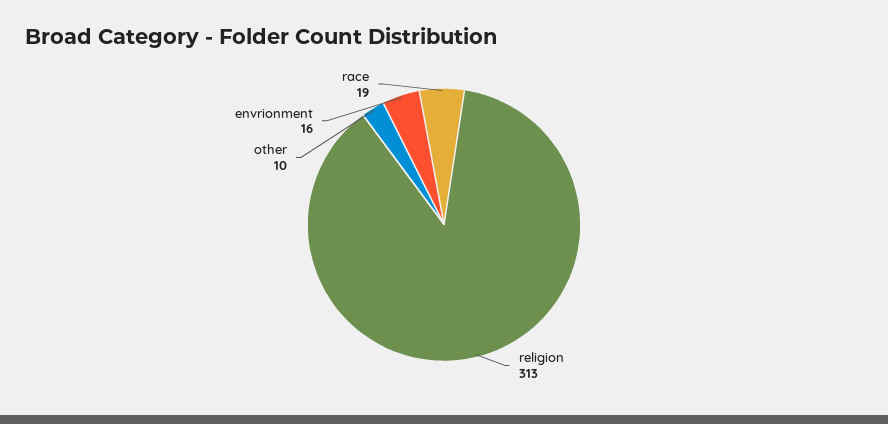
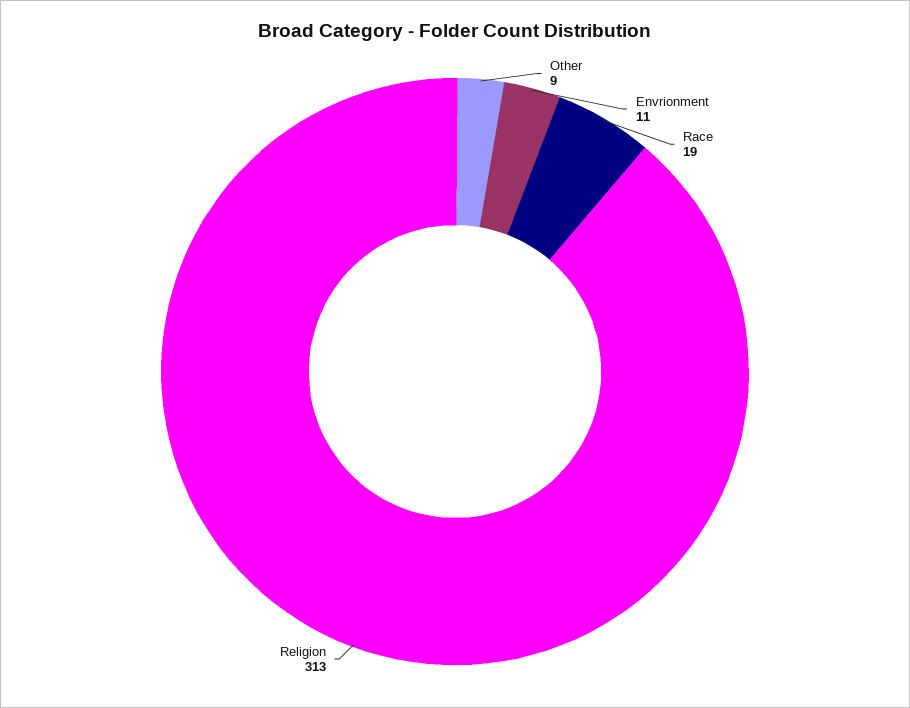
  {
    "religion": 313,
-   "other": 10,
+   "other": 9,
-   "envrionment": 16,
+   "envrionment": 11,
    "race": 19
  }

